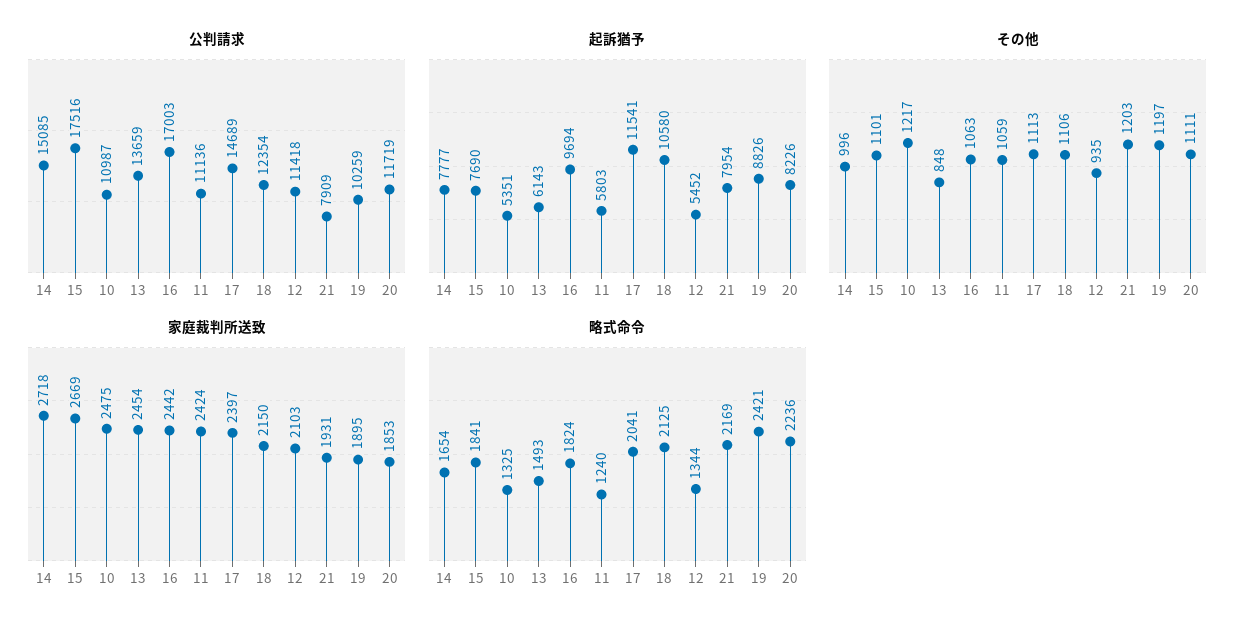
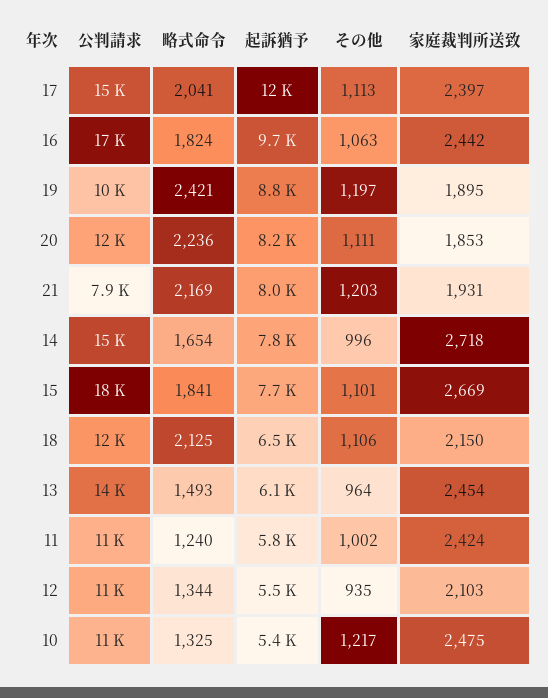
  {
    "公判請求": {
      "14": 15085,
      "15": 17516,
      "10": 10987,
      "13": 13659,
      "16": 17003,
      "11": 11136,
      "17": 14689,
      "18": 12354,
      "12": 11418,
      "21": 7909,
      "19": 10259,
      "20": 11719
    },
    "起訴猶予": {
      "14": 7777,
      "15": 7690,
      "10": 5351,
      "13": 6143,
      "16": 9694,
      "11": 5803,
      "17": 11541,
-     "18": 10580,
+     "18": 6500,
      "12": 5452,
      "21": 7954,
      "19": 8826,
      "20": 8226
    },
    "その他": {
      "14": 996,
      "15": 1101,
      "10": 1217,
-     "13": 848,
+     "13": 964,
      "16": 1063,
-     "11": 1059,
+     "11": 1002,
      "17": 1113,
      "18": 1106,
      "12": 935,
      "21": 1203,
      "19": 1197,
      "20": 1111
    },
    "家庭裁判所送致": {
      "14": 2718,
      "15": 2669,
      "10": 2475,
      "13": 2454,
      "16": 2442,
      "11": 2424,
      "17": 2397,
      "18": 2150,
      "12": 2103,
      "21": 1931,
      "19": 1895,
      "20": 1853
    },
    "略式命令": {
      "14": 1654,
      "15": 1841,
      "10": 1325,
      "13": 1493,
      "16": 1824,
      "11": 1240,
      "17": 2041,
      "18": 2125,
      "12": 1344,
      "21": 2169,
      "19": 2421,
      "20": 2236
    }
  }

